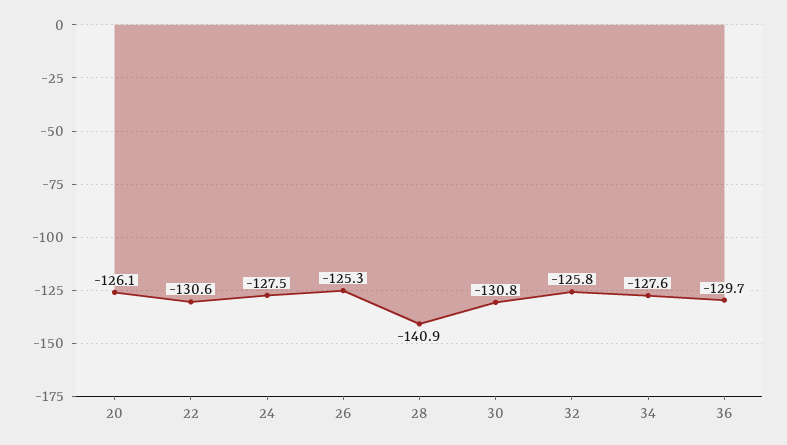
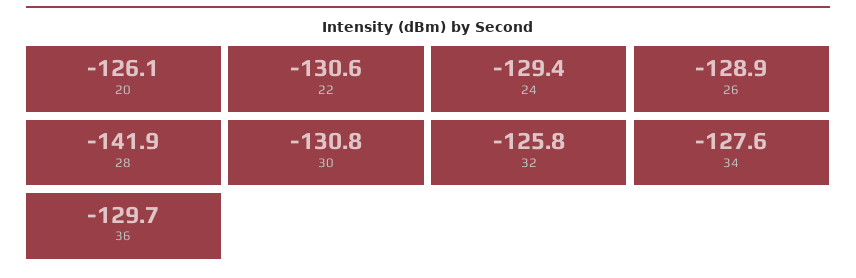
  {
    "20": -126.1,
    "22": -130.6,
-   "24": -127.5,
+   "24": -129.4,
-   "26": -125.3,
+   "26": -128.9,
-   "28": -140.9,
+   "28": -141.9,
    "30": -130.8,
    "32": -125.8,
    "34": -127.6,
    "36": -129.7
  }

